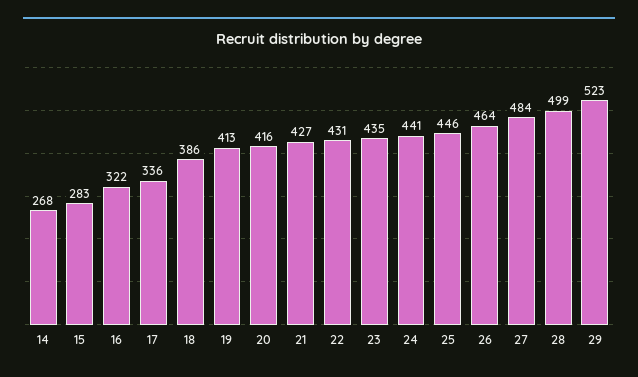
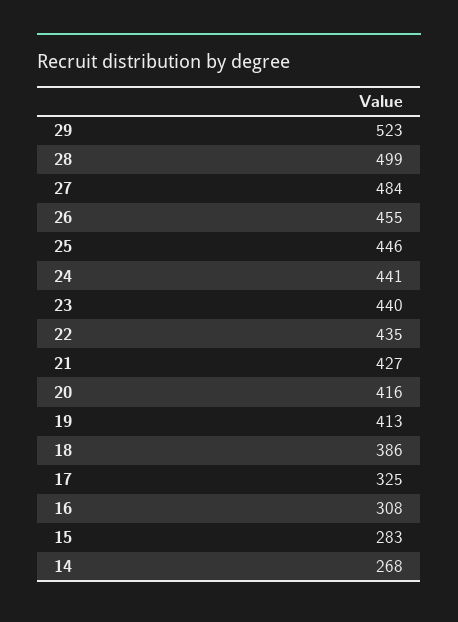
  {
    "14": 268,
    "15": 283,
-   "16": 322,
+   "16": 308,
-   "17": 336,
+   "17": 325,
    "18": 386,
    "19": 413,
    "20": 416,
    "21": 427,
-   "22": 431,
+   "22": 435,
-   "23": 435,
+   "23": 440,
    "24": 441,
    "25": 446,
-   "26": 464,
+   "26": 455,
    "27": 484,
    "28": 499,
    "29": 523
  }

